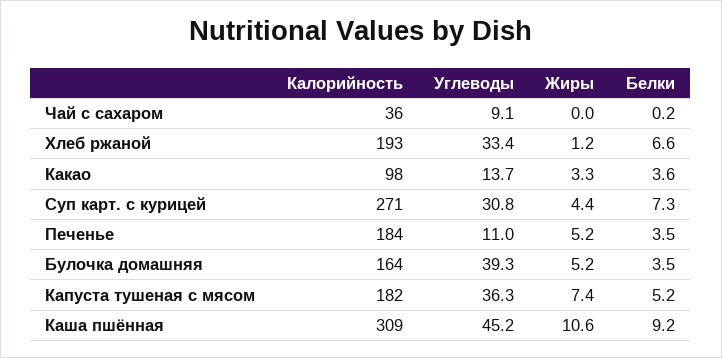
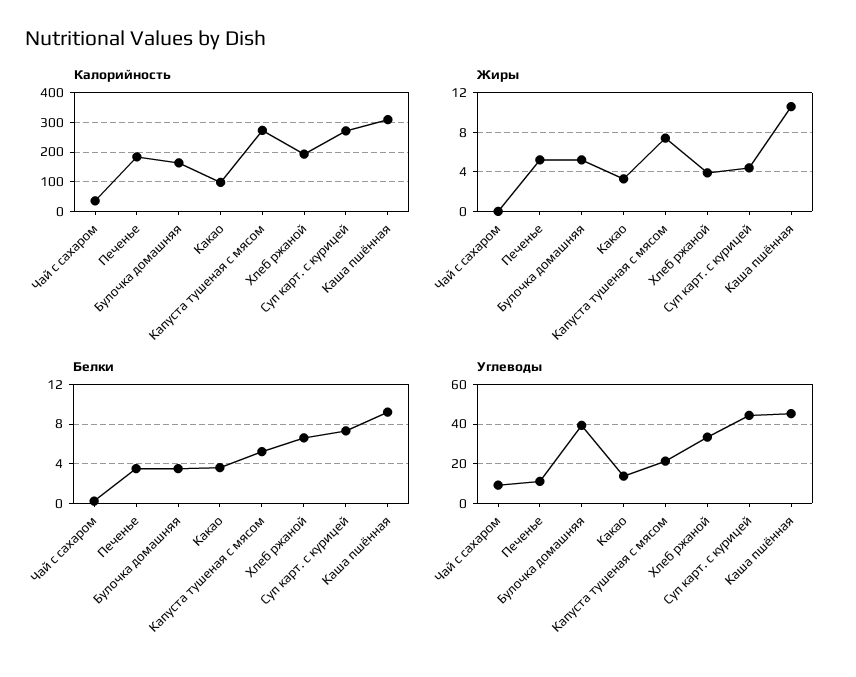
  {
    "Калорийность": {
      "Чай с сахаром": 36,
      "Хлеб ржаной": 193,
      "Какао": 98,
      "Суп карт. с курицей": 271,
      "Печенье": 184,
      "Булочка домашняя": 164,
-     "Капуста тушеная с мясом": 182,
+     "Капуста тушеная с мясом": 275,
      "Каша пшённая": 309
    },
    "Углеводы": {
      "Чай с сахаром": 9.1,
      "Хлеб ржаной": 33.4,
      "Какао": 13.7,
-     "Суп карт. с курицей": 30.8,
+     "Суп карт. с курицей": 45,
      "Печенье": 11,
      "Булочка домашняя": 39.3,
-     "Капуста тушеная с мясом": 36.3,
+     "Капуста тушеная с мясом": 20,
      "Каша пшённая": 45.2
    },
    "Жиры": {
      "Чай с сахаром": 0,
-     "Хлеб ржаной": 1.2,
+     "Хлеб ржаной": 4,
      "Какао": 3.3,
      "Суп карт. с курицей": 4.4,
      "Печенье": 5.2,
      "Булочка домашняя": 5.2,
      "Капуста тушеная с мясом": 7.4,
      "Каша пшённая": 10.6
    },
    "Белки": {
      "Чай с сахаром": 0.2,
      "Хлеб ржаной": 6.6,
      "Какао": 3.6,
      "Суп карт. с курицей": 7.3,
      "Печенье": 3.5,
      "Булочка домашняя": 3.5,
      "Капуста тушеная с мясом": 5.2,
      "Каша пшённая": 9.2
    }
  }

